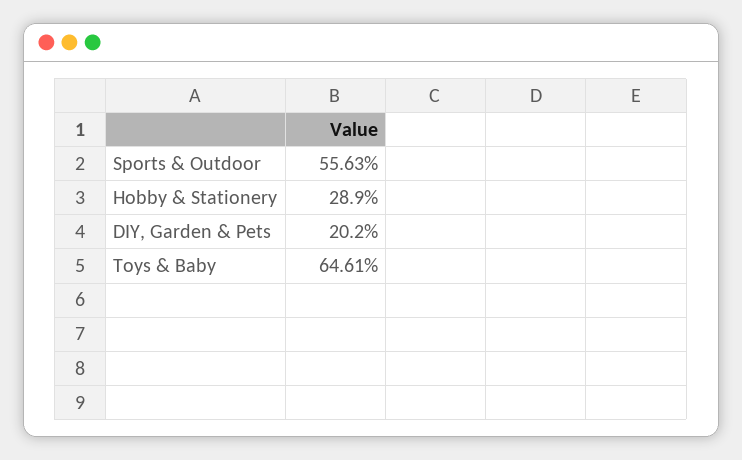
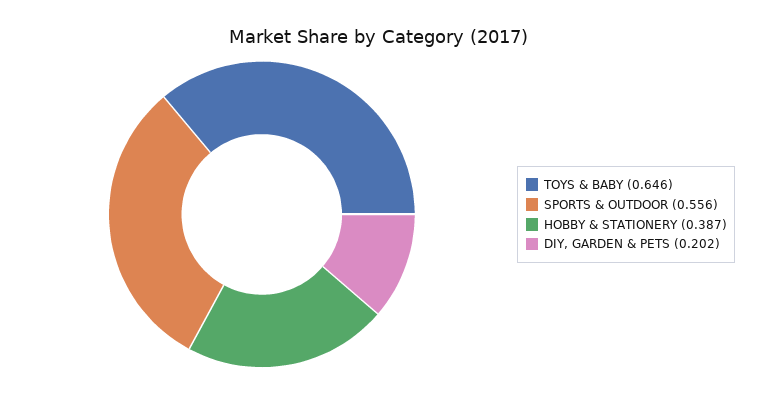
  {
    "Sports & Outdoor": 0.5563,
-   "Hobby & Stationery": 0.289,
+   "Hobby & Stationery": 0.387,
    "DIY, Garden & Pets": 0.202,
    "Toys & Baby": 0.6461
  }

